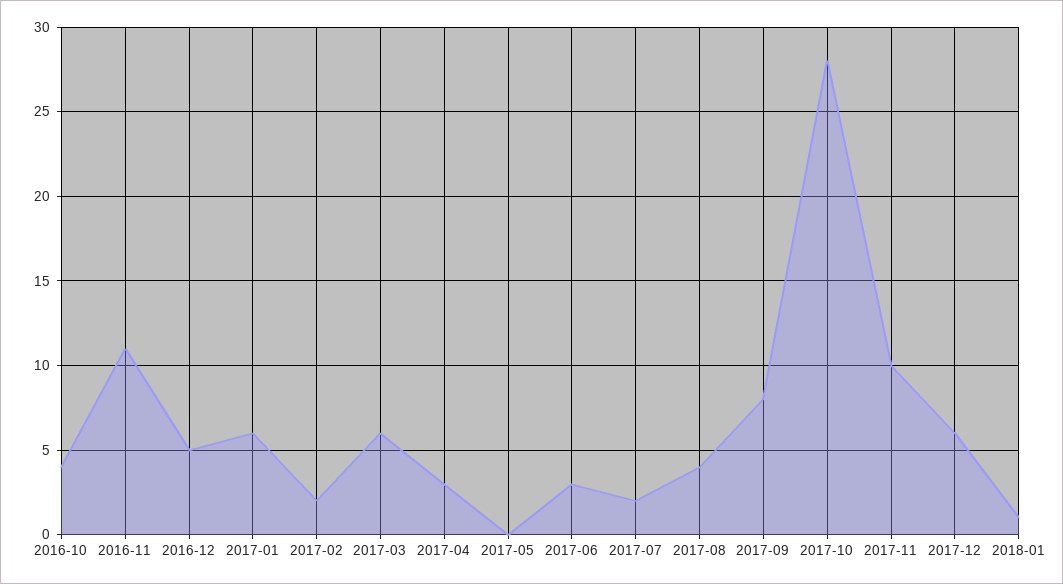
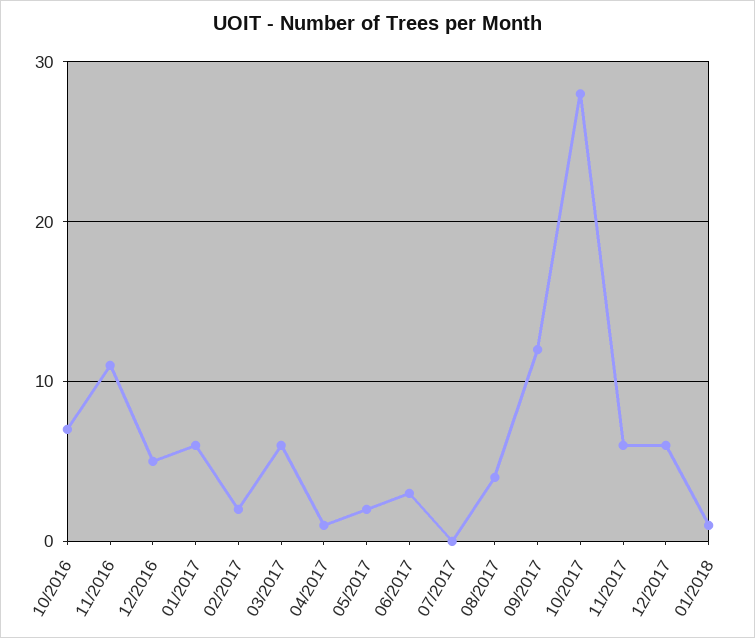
  {
-   "2016-10": 4,
+   "2016-10": 7,
    "2016-11": 11,
    "2016-12": 5,
    "2017-01": 6,
    "2017-02": 2,
    "2017-03": 6,
-   "2017-04": 3,
+   "2017-04": 1,
-   "2017-05": 0,
+   "2017-05": 2,
    "2017-06": 3,
-   "2017-07": 2,
+   "2017-07": 0,
    "2017-08": 4,
-   "2017-09": 8,
+   "2017-09": 12,
    "2017-10": 28,
-   "2017-11": 10,
+   "2017-11": 6,
    "2017-12": 6,
    "2018-01": 1
  }

